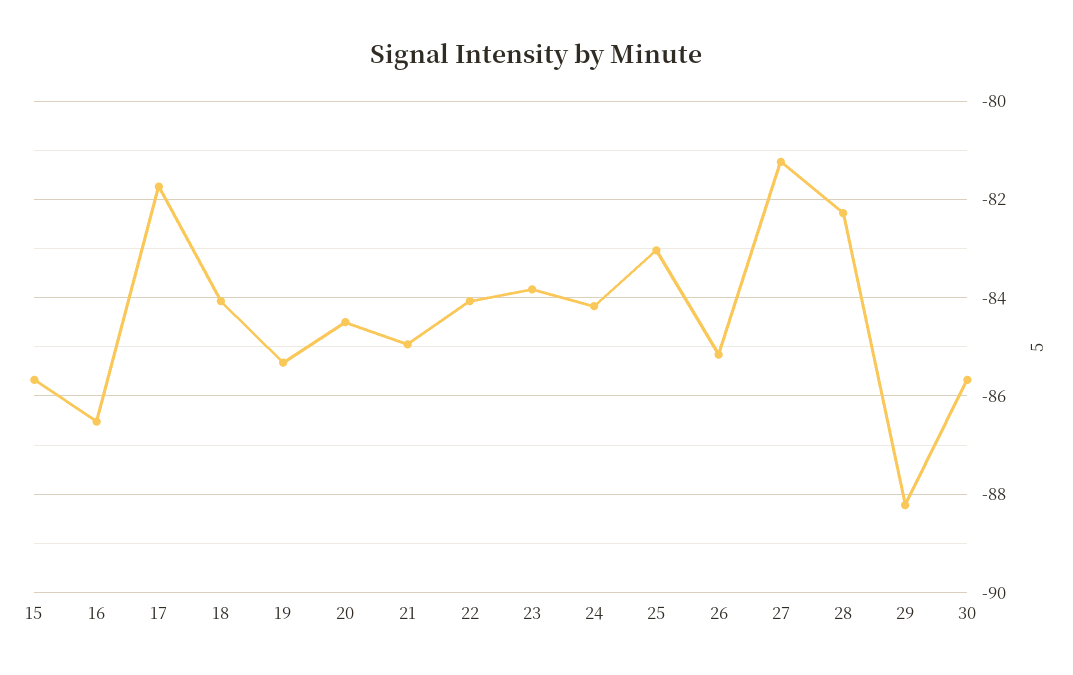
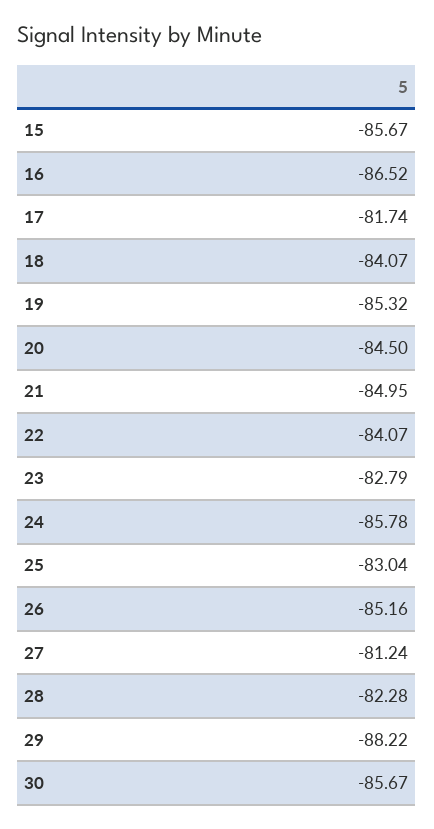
  {
    "15": -85.67,
    "16": -86.52,
    "17": -81.74,
    "18": -84.07,
    "19": -85.32,
    "20": -84.5,
    "21": -84.95,
    "22": -84.07,
-   "23": -83.8,
+   "23": -82.79,
-   "24": -84.2,
+   "24": -85.78,
    "25": -83.04,
    "26": -85.16,
    "27": -81.24,
    "28": -82.28,
    "29": -88.22,
    "30": -85.67
  }

